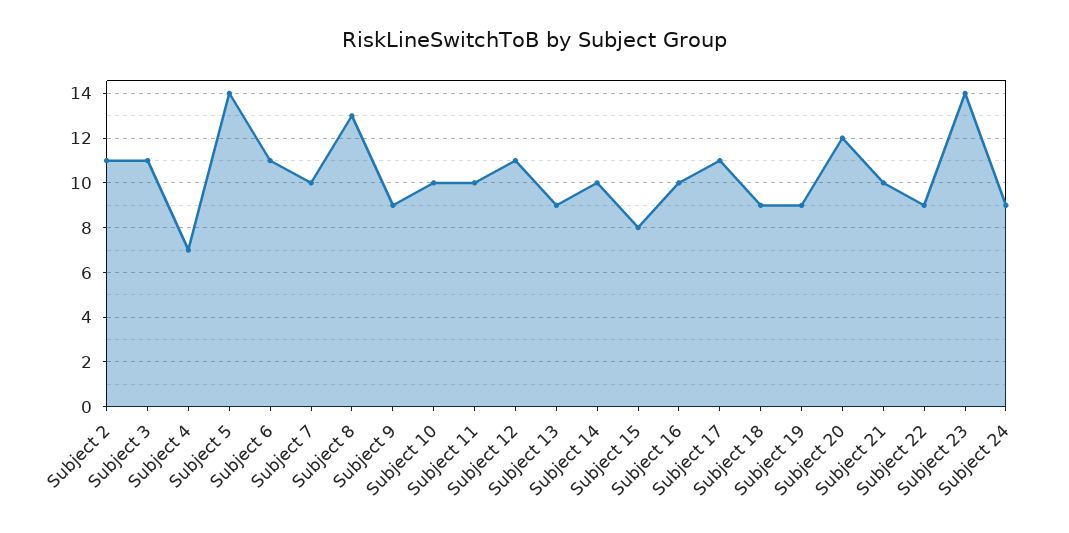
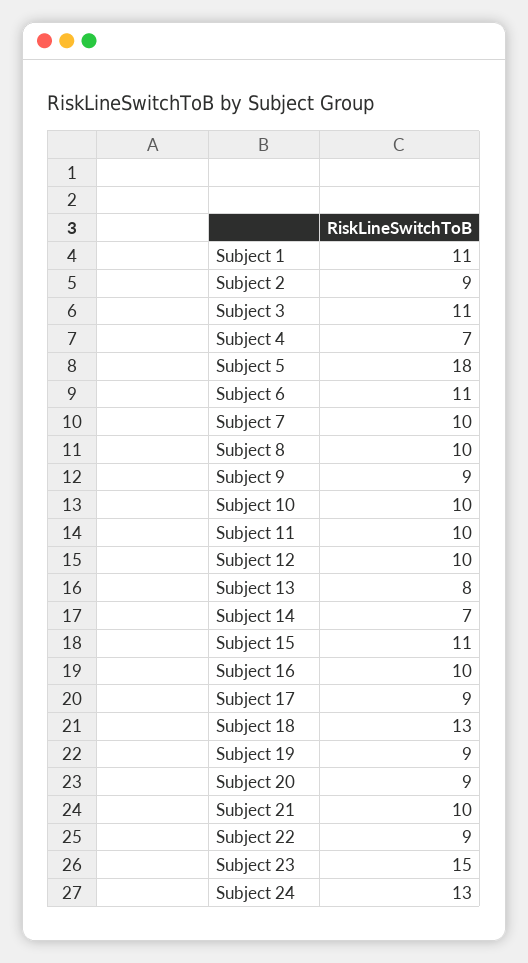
  {
-   "Subject 2": 11,
+   "Subject 2": 9,
    "Subject 3": 11,
    "Subject 4": 7,
-   "Subject 5": 14,
+   "Subject 5": 18,
    "Subject 6": 11,
    "Subject 7": 10,
-   "Subject 8": 13,
+   "Subject 8": 10,
    "Subject 9": 9,
    "Subject 10": 10,
    "Subject 11": 10,
-   "Subject 12": 11,
+   "Subject 12": 10,
-   "Subject 13": 9,
+   "Subject 13": 8,
-   "Subject 14": 10,
+   "Subject 14": 7,
-   "Subject 15": 8,
+   "Subject 15": 11,
    "Subject 16": 10,
-   "Subject 17": 11,
+   "Subject 17": 9,
-   "Subject 18": 9,
+   "Subject 18": 13,
    "Subject 19": 9,
-   "Subject 20": 12,
+   "Subject 20": 9,
    "Subject 21": 10,
    "Subject 22": 9,
-   "Subject 23": 14,
+   "Subject 23": 15,
-   "Subject 24": 9
+   "Subject 24": 13,
+   "Subject 1": 11
  }

